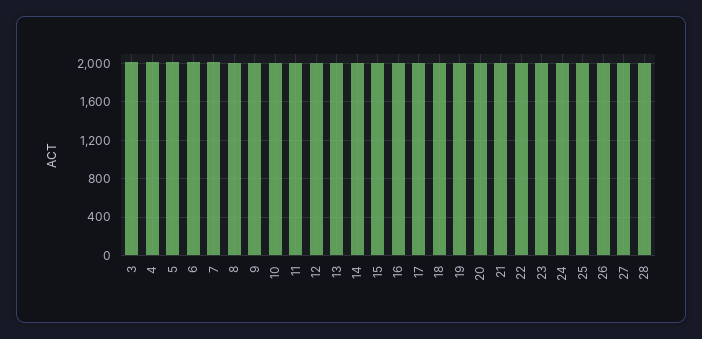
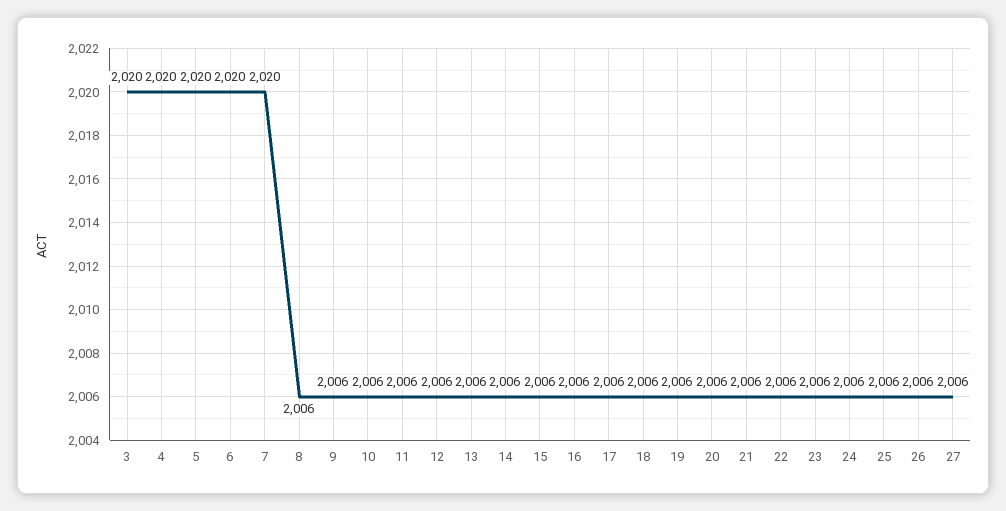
  {
    "3": 2020,
    "4": 2020,
    "5": 2020,
    "6": 2020,
    "7": 2020,
    "8": 2006,
    "9": 2006,
    "10": 2006,
    "11": 2006,
    "12": 2006,
    "13": 2006,
    "14": 2006,
    "15": 2006,
    "16": 2006,
    "17": 2006,
    "18": 2006,
    "19": 2006,
    "20": 2006,
    "21": 2006,
    "22": 2006,
    "23": 2006,
    "24": 2006,
    "25": 2006,
    "26": 2006,
-   "27": 2006,
+   "27": 2006
-   "28": 2000
  }

